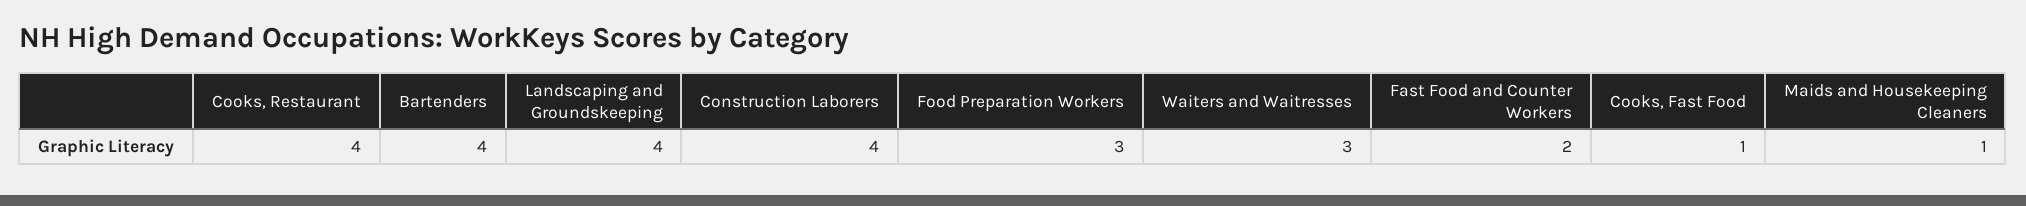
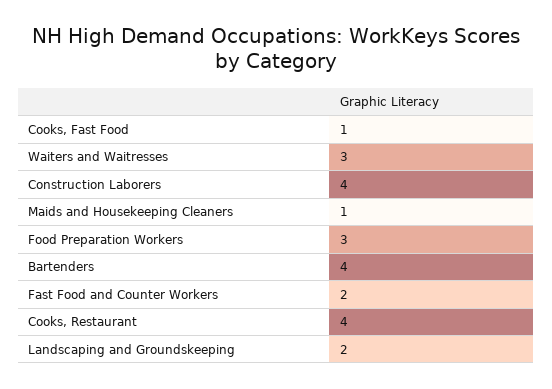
  {
    "Cooks, Restaurant": 4,
    "Bartenders": 4,
-   "Landscaping and Groundskeeping": 4,
+   "Landscaping and Groundskeeping": 2,
    "Construction Laborers": 4,
    "Food Preparation Workers": 3,
    "Waiters and Waitresses": 3,
    "Fast Food and Counter Workers": 2,
    "Cooks, Fast Food": 1,
    "Maids and Housekeeping Cleaners": 1
  }

